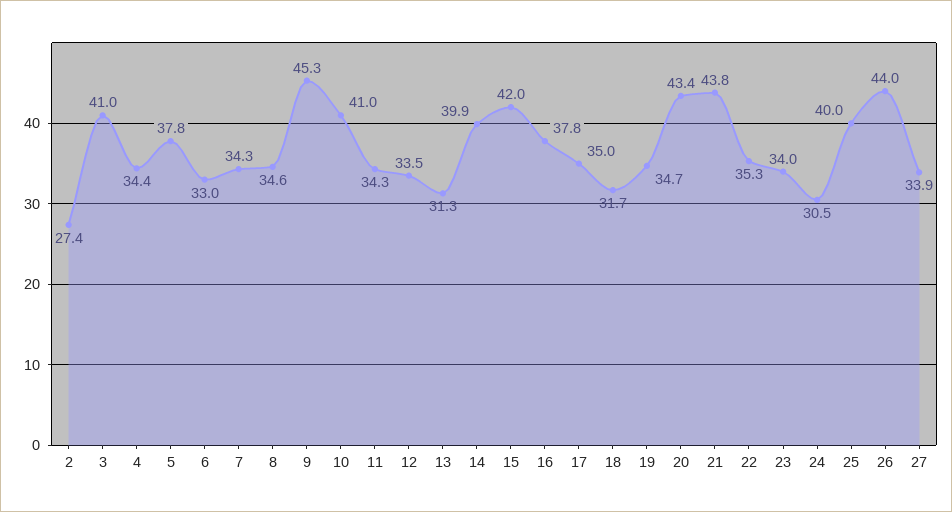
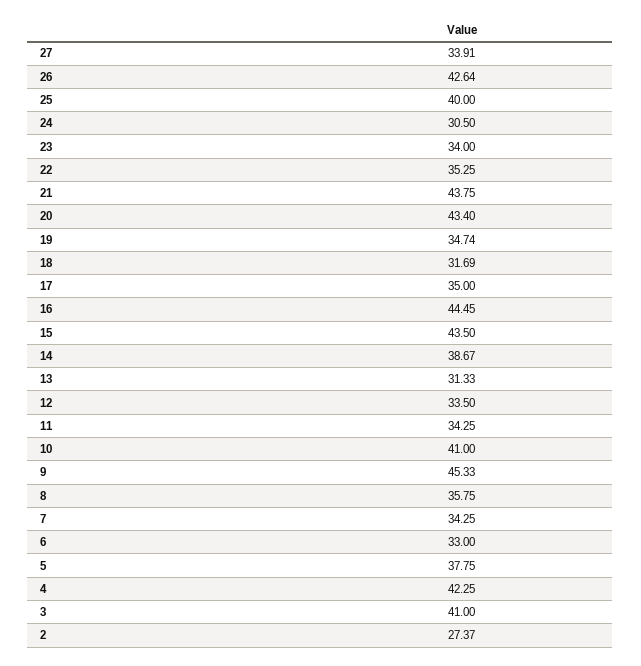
  {
    "2": 27.37,
    "3": 41,
-   "4": 34.4,
+   "4": 42.25,
    "5": 37.75,
    "6": 33,
    "7": 34.25,
-   "8": 34.6,
+   "8": 35.75,
    "9": 45.33,
    "10": 41,
    "11": 34.25,
    "12": 33.5,
    "13": 31.33,
-   "14": 39.9,
+   "14": 38.67,
-   "15": 42,
+   "15": 43.5,
-   "16": 37.8,
+   "16": 44.45,
    "17": 35,
    "18": 31.69,
    "19": 34.74,
    "20": 43.4,
    "21": 43.75,
    "22": 35.25,
    "23": 34,
    "24": 30.5,
    "25": 40,
-   "26": 44,
+   "26": 42.64,
    "27": 33.91
  }

